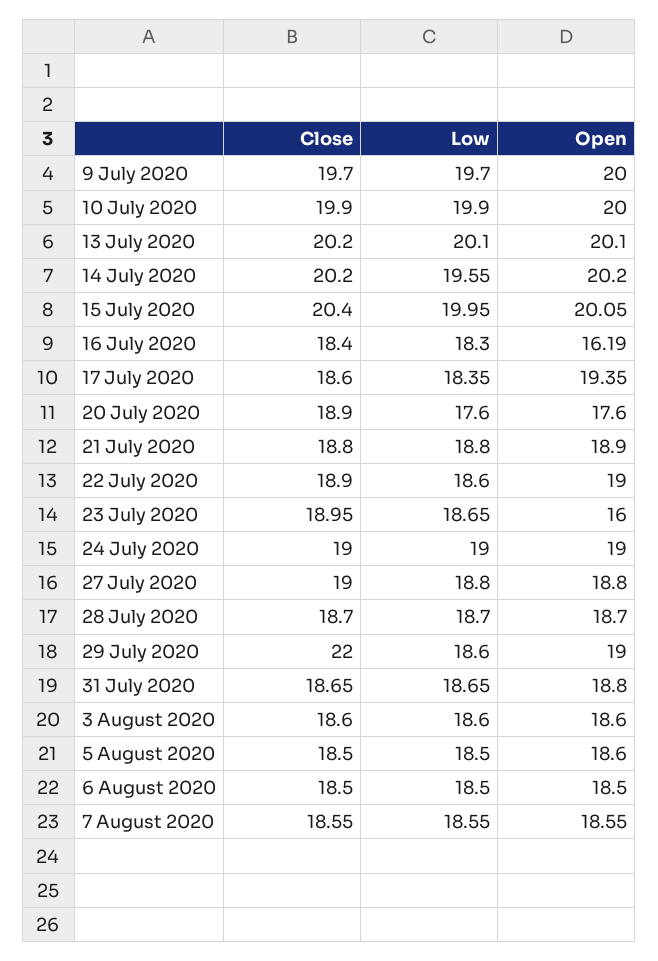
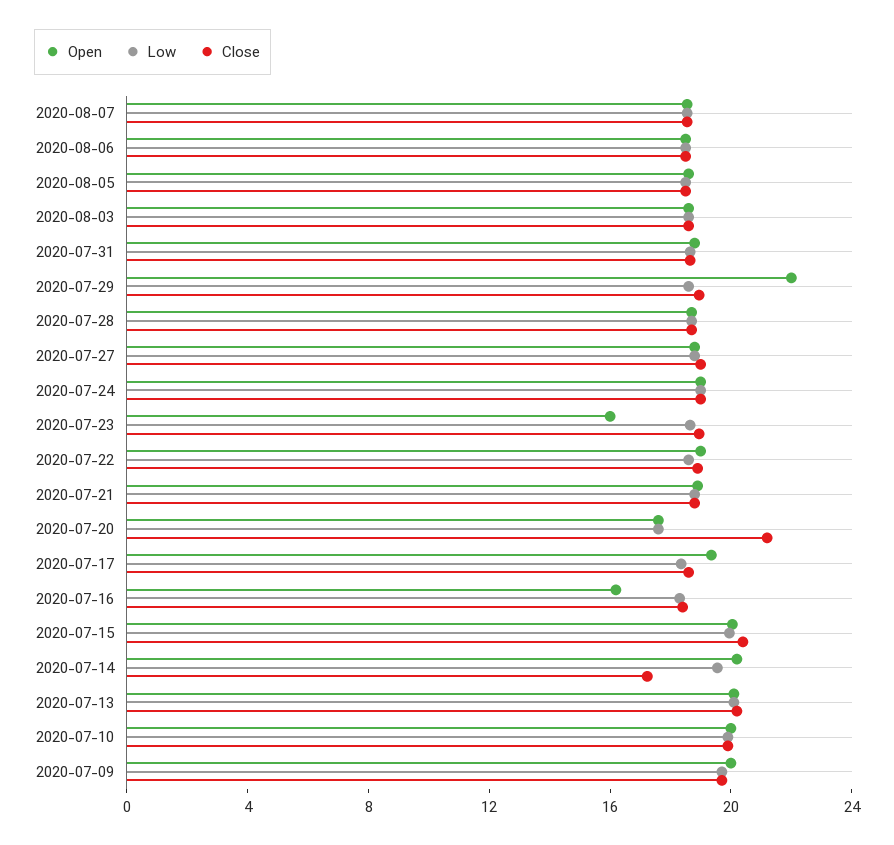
  {
    "Close": {
      "9 July 2020": 19.7,
      "10 July 2020": 19.9,
      "13 July 2020": 20.2,
-     "14 July 2020": 20.2,
+     "14 July 2020": 17,
      "15 July 2020": 20.4,
      "16 July 2020": 18.4,
      "17 July 2020": 18.6,
-     "20 July 2020": 18.9,
+     "20 July 2020": 21,
      "21 July 2020": 18.8,
      "22 July 2020": 18.9,
      "23 July 2020": 18.95,
      "24 July 2020": 19,
      "27 July 2020": 19,
      "28 July 2020": 18.7,
-     "29 July 2020": 22,
+     "29 July 2020": 19,
      "31 July 2020": 18.65,
      "3 August 2020": 18.6,
      "5 August 2020": 18.5,
      "6 August 2020": 18.5,
      "7 August 2020": 18.55
    },
    "Low": {
      "9 July 2020": 19.7,
      "10 July 2020": 19.9,
      "13 July 2020": 20.1,
      "14 July 2020": 19.55,
      "15 July 2020": 19.95,
      "16 July 2020": 18.3,
      "17 July 2020": 18.35,
      "20 July 2020": 17.6,
      "21 July 2020": 18.8,
      "22 July 2020": 18.6,
      "23 July 2020": 18.65,
      "24 July 2020": 19,
      "27 July 2020": 18.8,
      "28 July 2020": 18.7,
      "29 July 2020": 18.6,
      "31 July 2020": 18.65,
      "3 August 2020": 18.6,
      "5 August 2020": 18.5,
      "6 August 2020": 18.5,
      "7 August 2020": 18.55
    },
    "Open": {
      "9 July 2020": 20,
      "10 July 2020": 20,
      "13 July 2020": 20.1,
      "14 July 2020": 20.2,
      "15 July 2020": 20.05,
      "16 July 2020": 16.19,
      "17 July 2020": 19.35,
      "20 July 2020": 17.6,
      "21 July 2020": 18.9,
      "22 July 2020": 19,
      "23 July 2020": 16,
      "24 July 2020": 19,
      "27 July 2020": 18.8,
      "28 July 2020": 18.7,
-     "29 July 2020": 19,
+     "29 July 2020": 22,
      "31 July 2020": 18.8,
      "3 August 2020": 18.6,
      "5 August 2020": 18.6,
      "6 August 2020": 18.5,
      "7 August 2020": 18.55
    }
  }

